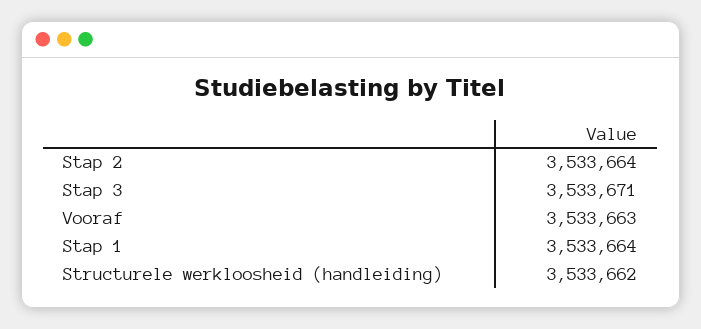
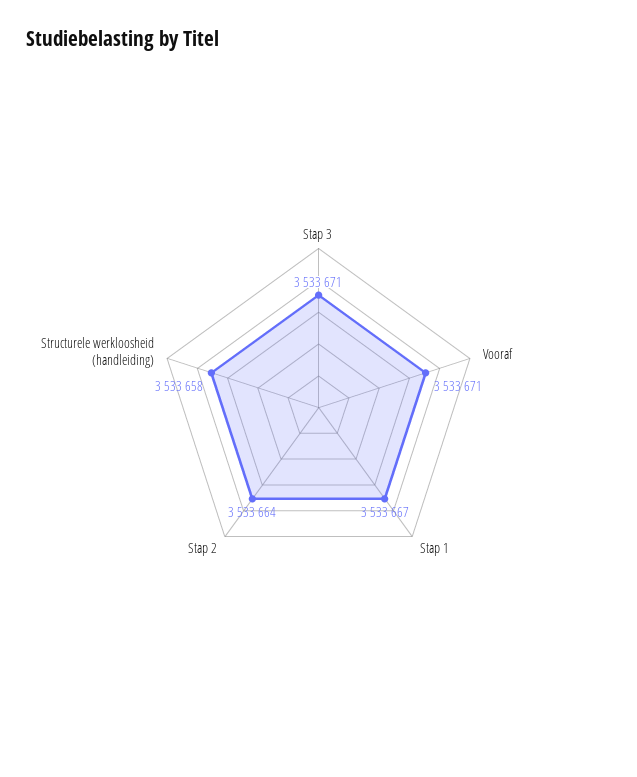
  {
    "Stap 2": 3533664,
    "Stap 3": 3533671,
-   "Vooraf": 3533663,
+   "Vooraf": 3533671,
-   "Stap 1": 3533664,
+   "Stap 1": 3533667,
-   "Structurele werkloosheid (handleiding)": 3533662
+   "Structurele werkloosheid (handleiding)": 3533658
  }

